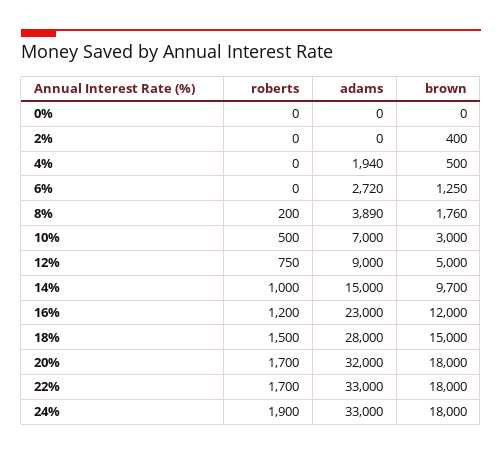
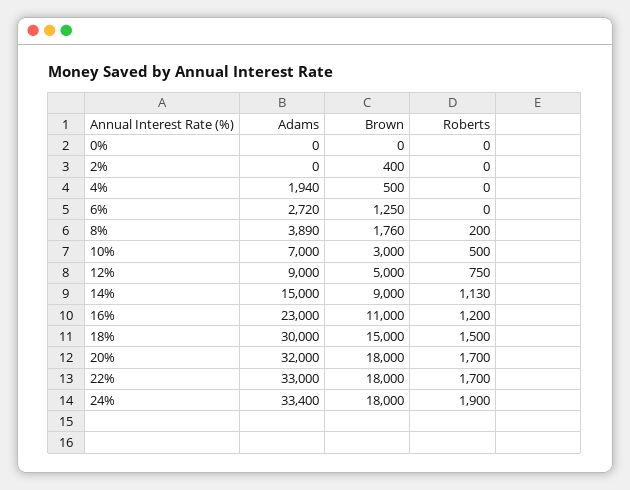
  {
    "roberts": {
      "0%": 0,
      "2%": 0,
      "4%": 0,
      "6%": 0,
      "8%": 200,
      "10%": 500,
      "12%": 750,
-     "14%": 1000,
+     "14%": 1130,
      "16%": 1200,
      "18%": 1500,
      "20%": 1700,
      "22%": 1700,
      "24%": 1900
    },
    "adams": {
      "0%": 0,
      "2%": 0,
      "4%": 1940,
      "6%": 2720,
      "8%": 3890,
      "10%": 7000,
      "12%": 9000,
      "14%": 15000,
      "16%": 23000,
-     "18%": 28000,
+     "18%": 30000,
      "20%": 32000,
      "22%": 33000,
-     "24%": 33000
+     "24%": 33400
    },
    "brown": {
      "0%": 0,
      "2%": 400,
      "4%": 500,
      "6%": 1250,
      "8%": 1760,
      "10%": 3000,
      "12%": 5000,
-     "14%": 9700,
+     "14%": 9000,
-     "16%": 12000,
+     "16%": 11000,
      "18%": 15000,
      "20%": 18000,
      "22%": 18000,
      "24%": 18000
    }
  }

